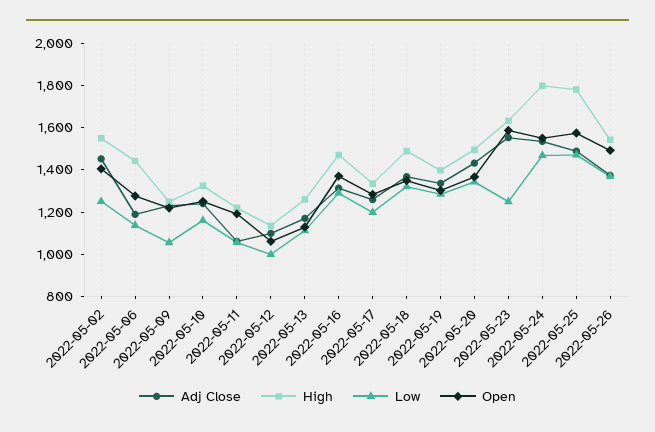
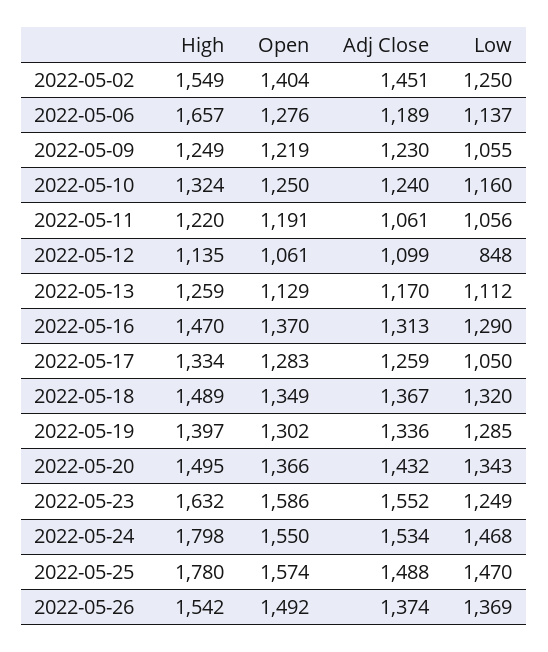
  {
    "Adj Close": {
      "2022-05-02": 1451,
      "2022-05-06": 1189,
      "2022-05-09": 1230,
      "2022-05-10": 1240,
      "2022-05-11": 1061,
      "2022-05-12": 1099,
      "2022-05-13": 1170,
      "2022-05-16": 1313,
      "2022-05-17": 1259,
      "2022-05-18": 1367,
      "2022-05-19": 1336,
      "2022-05-20": 1432,
      "2022-05-23": 1552,
      "2022-05-24": 1534,
      "2022-05-25": 1488,
      "2022-05-26": 1374
    },
    "High": {
      "2022-05-02": 1549,
-     "2022-05-06": 1450,
+     "2022-05-06": 1657,
      "2022-05-09": 1249,
      "2022-05-10": 1324,
      "2022-05-11": 1220,
      "2022-05-12": 1135,
      "2022-05-13": 1259,
      "2022-05-16": 1470,
      "2022-05-17": 1334,
      "2022-05-18": 1489,
      "2022-05-19": 1397,
      "2022-05-20": 1495,
      "2022-05-23": 1632,
      "2022-05-24": 1798,
      "2022-05-25": 1780,
      "2022-05-26": 1542
    },
    "Low": {
      "2022-05-02": 1250,
      "2022-05-06": 1137,
      "2022-05-09": 1055,
      "2022-05-10": 1160,
      "2022-05-11": 1056,
-     "2022-05-12": 1000,
+     "2022-05-12": 848,
      "2022-05-13": 1112,
      "2022-05-16": 1290,
-     "2022-05-17": 1200,
+     "2022-05-17": 1050,
      "2022-05-18": 1320,
      "2022-05-19": 1285,
      "2022-05-20": 1343,
      "2022-05-23": 1249,
      "2022-05-24": 1468,
      "2022-05-25": 1470,
      "2022-05-26": 1369
    },
    "Open": {
      "2022-05-02": 1404,
      "2022-05-06": 1276,
      "2022-05-09": 1219,
      "2022-05-10": 1250,
      "2022-05-11": 1191,
      "2022-05-12": 1061,
      "2022-05-13": 1129,
      "2022-05-16": 1370,
      "2022-05-17": 1283,
      "2022-05-18": 1349,
      "2022-05-19": 1302,
      "2022-05-20": 1366,
      "2022-05-23": 1586,
      "2022-05-24": 1550,
      "2022-05-25": 1574,
      "2022-05-26": 1492
    }
  }

